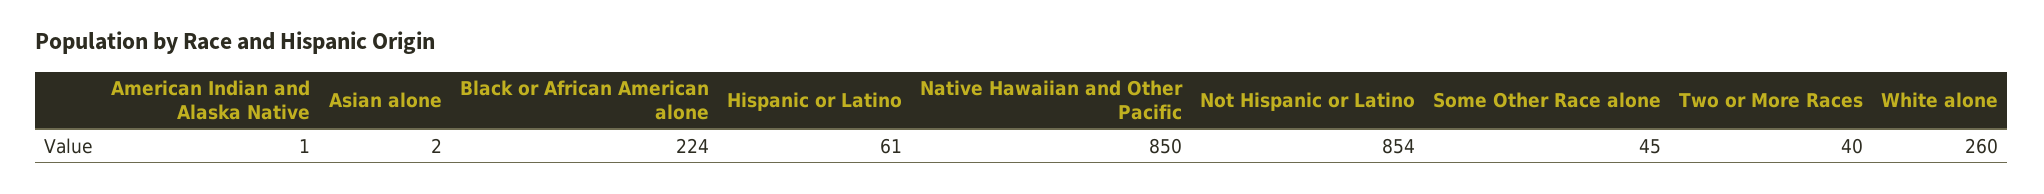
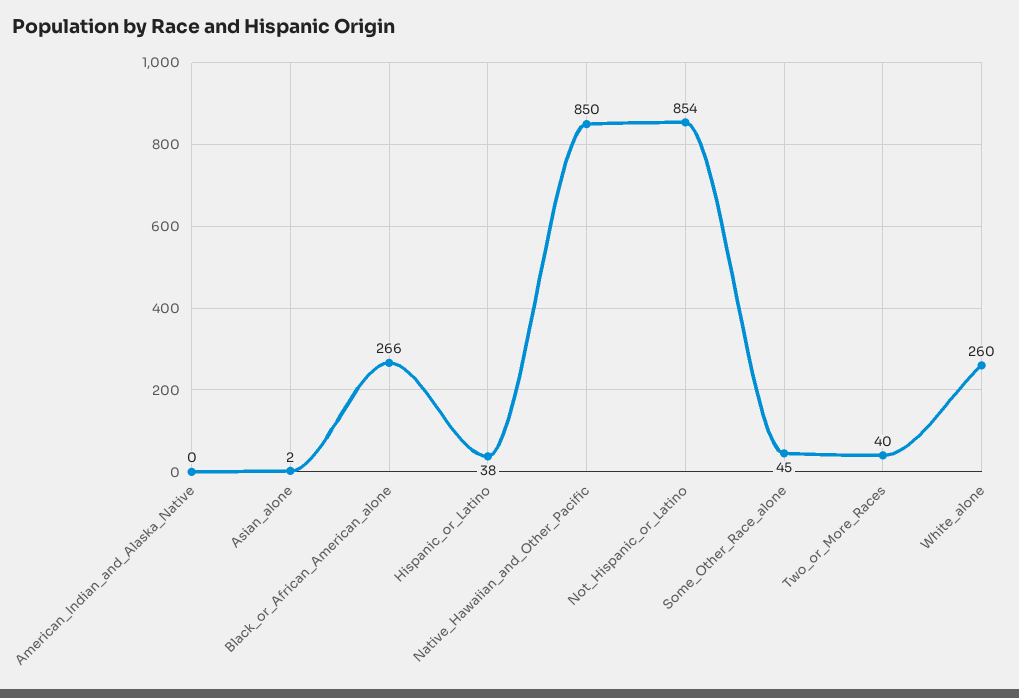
  {
-   "American Indian and Alaska Native": 1,
+   "American Indian and Alaska Native": 0,
    "Asian alone": 2,
-   "Black or African American alone": 224,
+   "Black or African American alone": 266,
-   "Hispanic or Latino": 61,
+   "Hispanic or Latino": 38,
    "Native Hawaiian and Other Pacific": 850,
    "Not Hispanic or Latino": 854,
    "Some Other Race alone": 45,
    "Two or More Races": 40,
    "White alone": 260
  }

